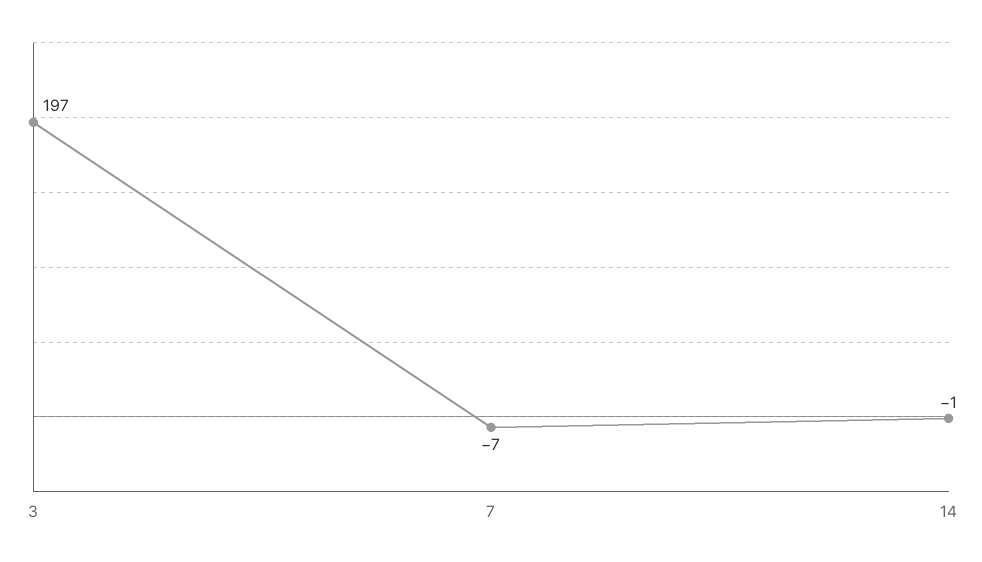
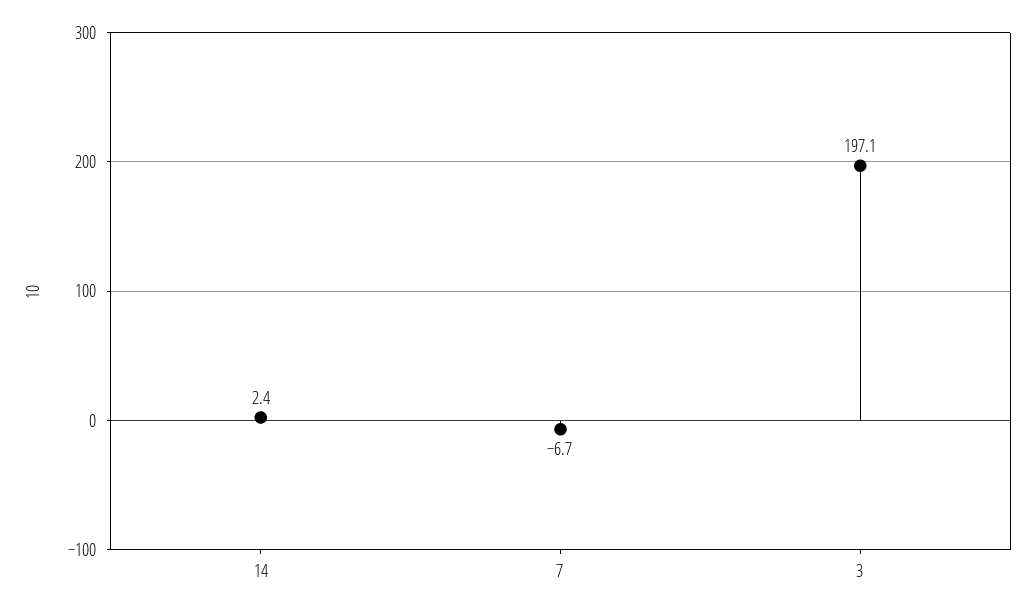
  {
    "3": 197.1,
    "7": -6.7,
-   "14": -1
+   "14": 2.4
  }

